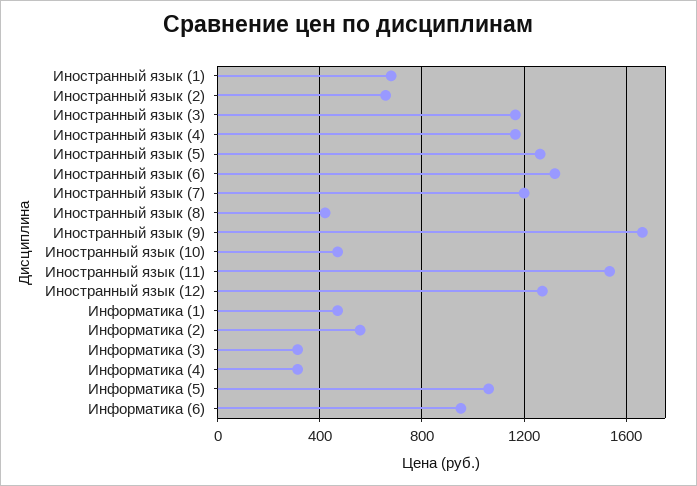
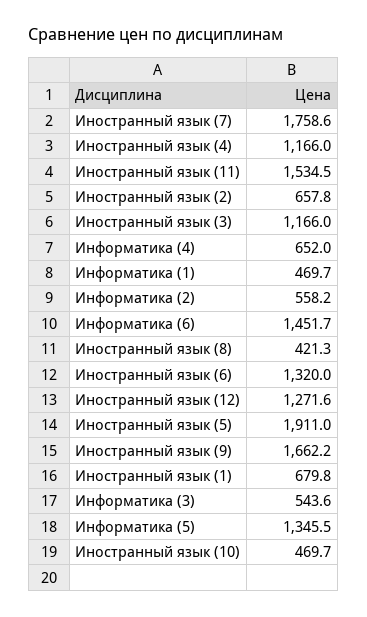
  {
    "Иностранный язык (1)": 679.8,
    "Иностранный язык (2)": 657.8,
    "Иностранный язык (3)": 1166,
    "Иностранный язык (4)": 1166,
-   "Иностранный язык (5)": 1250,
+   "Иностранный язык (5)": 1911,
    "Иностранный язык (6)": 1320,
-   "Иностранный язык (7)": 1200,
+   "Иностранный язык (7)": 1758.6,
    "Иностранный язык (8)": 421.3,
    "Иностранный язык (9)": 1662.2,
    "Иностранный язык (10)": 469.7,
    "Иностранный язык (11)": 1534.5,
    "Иностранный язык (12)": 1271.6,
    "Информатика (1)": 469.7,
    "Информатика (2)": 558.2,
-   "Информатика (3)": 300,
+   "Информатика (3)": 543.6,
-   "Информатика (4)": 300,
+   "Информатика (4)": 652,
-   "Информатика (5)": 1050,
+   "Информатика (5)": 1345.5,
-   "Информатика (6)": 950
+   "Информатика (6)": 1451.7
  }

